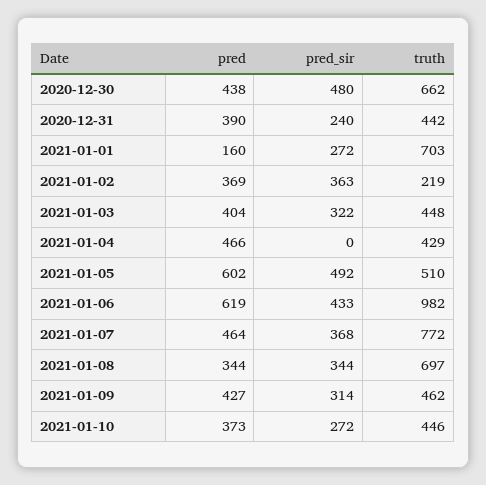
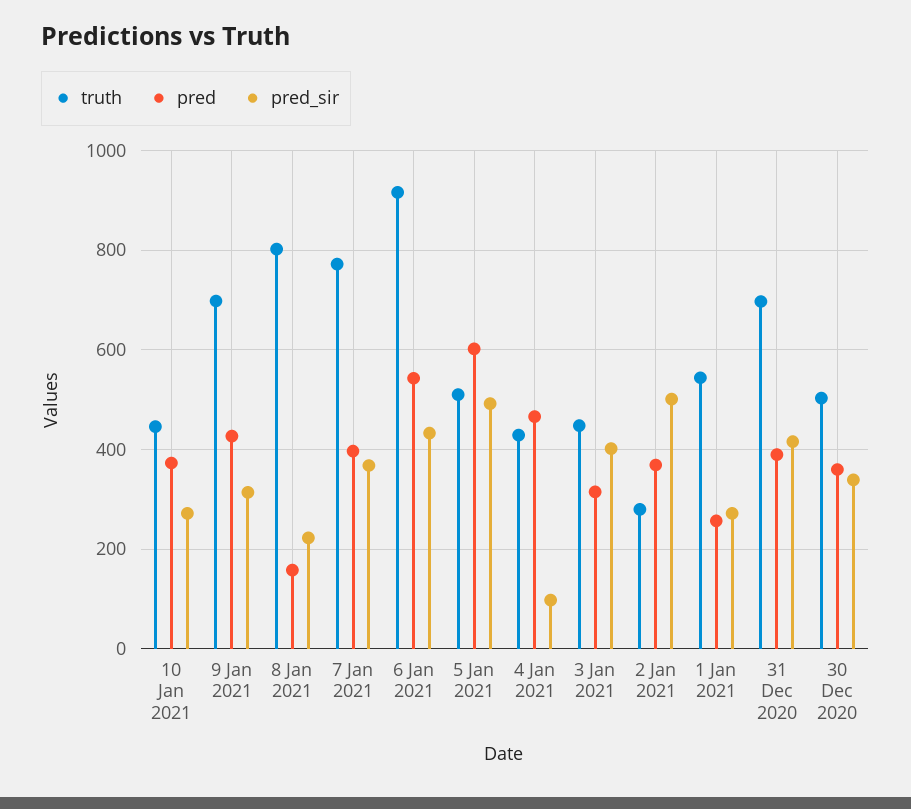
  {
    "pred": {
-     "2020-12-30": 438,
+     "2020-12-30": 360,
      "2020-12-31": 390,
-     "2021-01-01": 160,
+     "2021-01-01": 260,
      "2021-01-02": 369,
-     "2021-01-03": 404,
+     "2021-01-03": 320,
      "2021-01-04": 466,
      "2021-01-05": 602,
-     "2021-01-06": 619,
+     "2021-01-06": 540,
-     "2021-01-07": 464,
+     "2021-01-07": 400,
-     "2021-01-08": 344,
+     "2021-01-08": 160,
      "2021-01-09": 427,
      "2021-01-10": 373
    },
    "pred_sir": {
-     "2020-12-30": 480,
+     "2020-12-30": 340,
-     "2020-12-31": 240,
+     "2020-12-31": 420,
      "2021-01-01": 272,
-     "2021-01-02": 363,
+     "2021-01-02": 500,
-     "2021-01-03": 322,
+     "2021-01-03": 400,
-     "2021-01-04": 0,
+     "2021-01-04": 100,
      "2021-01-05": 492,
      "2021-01-06": 433,
      "2021-01-07": 368,
-     "2021-01-08": 344,
+     "2021-01-08": 220,
      "2021-01-09": 314,
      "2021-01-10": 272
    },
    "truth": {
-     "2020-12-30": 662,
+     "2020-12-30": 500,
-     "2020-12-31": 442,
+     "2020-12-31": 700,
-     "2021-01-01": 703,
+     "2021-01-01": 540,
-     "2021-01-02": 219,
+     "2021-01-02": 280,
      "2021-01-03": 448,
      "2021-01-04": 429,
      "2021-01-05": 510,
-     "2021-01-06": 982,
+     "2021-01-06": 920,
      "2021-01-07": 772,
-     "2021-01-08": 697,
+     "2021-01-08": 800,
-     "2021-01-09": 462,
+     "2021-01-09": 700,
      "2021-01-10": 446
    }
  }

